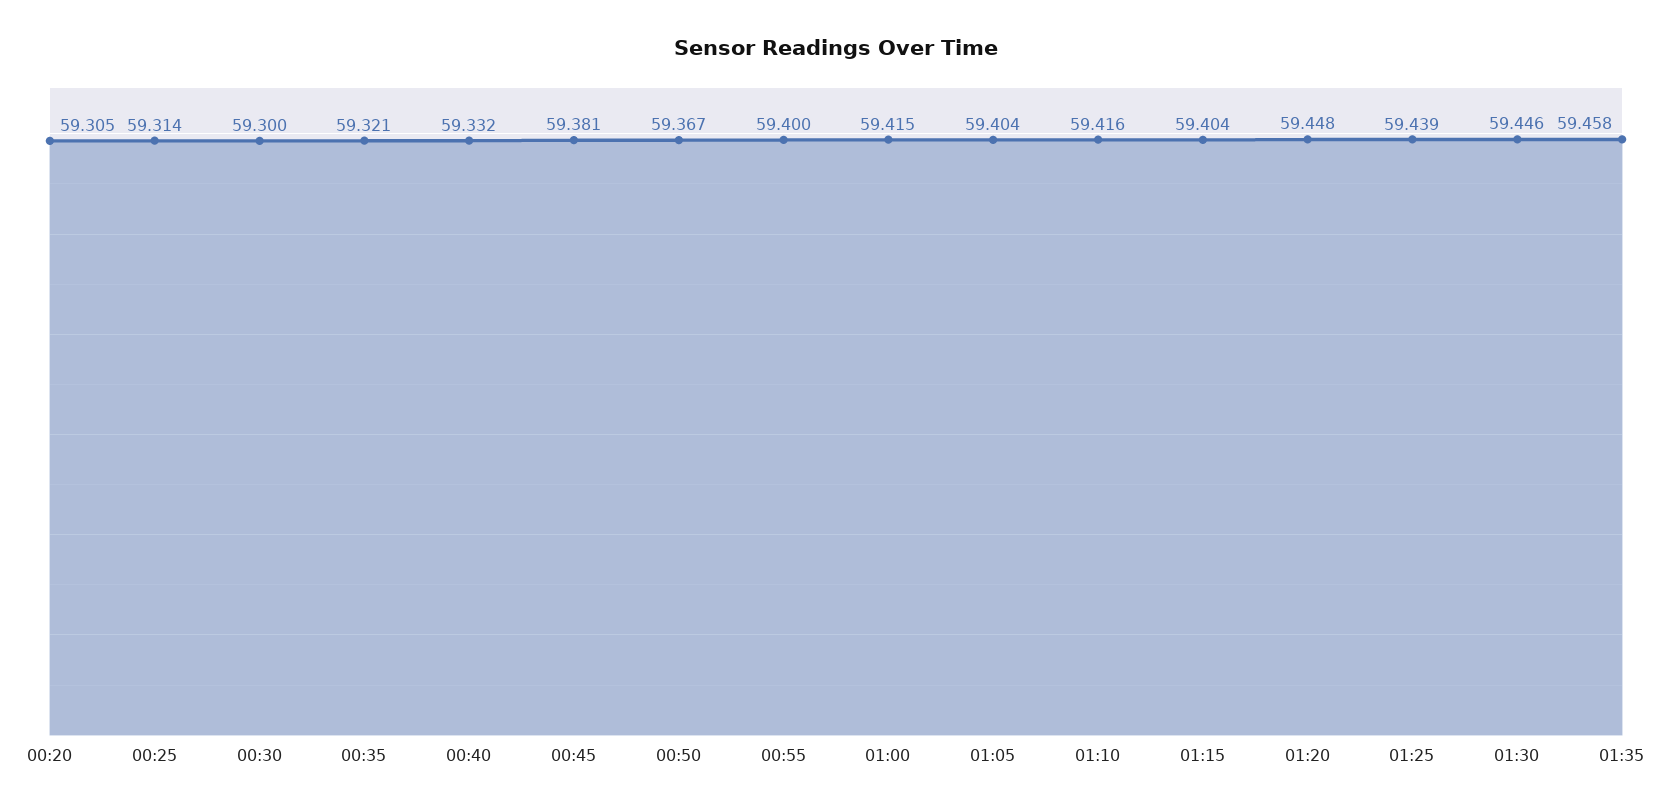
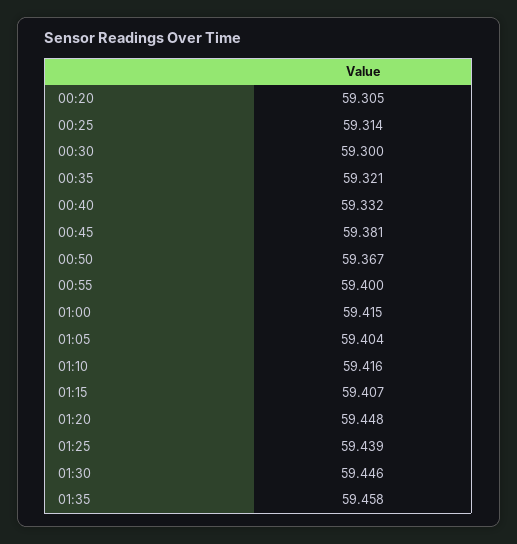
  {
    "00:20": 59.305,
    "00:25": 59.314,
    "00:30": 59.3,
    "00:35": 59.321,
    "00:40": 59.332,
    "00:45": 59.381,
    "00:50": 59.367,
    "00:55": 59.4,
    "01:00": 59.415,
    "01:05": 59.404,
    "01:10": 59.416,
-   "01:15": 59.404,
+   "01:15": 59.407,
    "01:20": 59.448,
    "01:25": 59.439,
    "01:30": 59.446,
    "01:35": 59.458
  }

